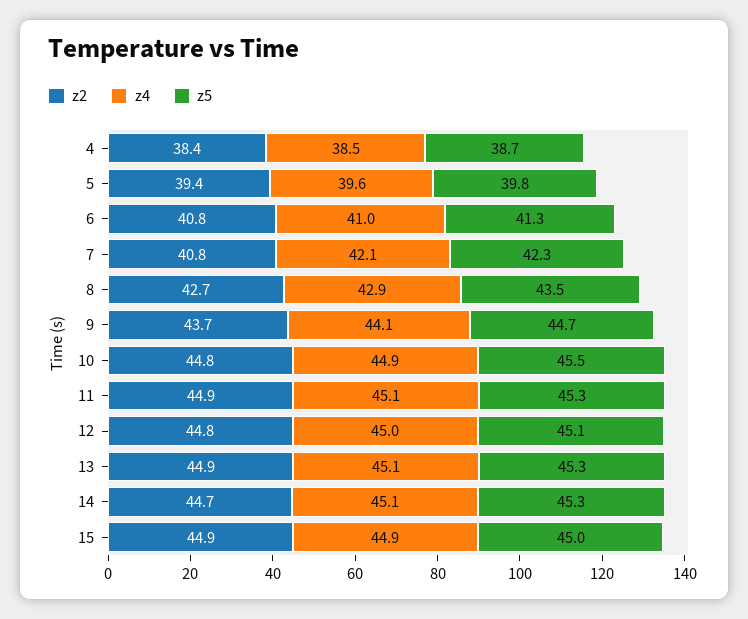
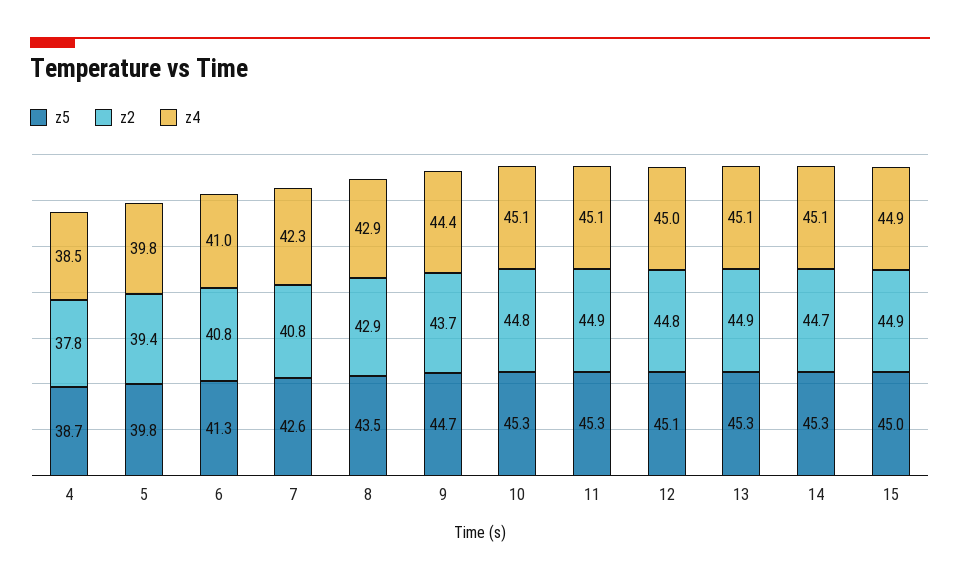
  {
    "z2": {
-     "4": 38.4,
+     "4": 37.8,
      "5": 39.4,
      "6": 40.8,
      "7": 40.8,
-     "8": 42.7,
+     "8": 42.9,
      "9": 43.7,
      "10": 44.8,
      "11": 44.9,
      "12": 44.8,
      "13": 44.9,
      "14": 44.7,
      "15": 44.9
    },
    "z4": {
      "4": 38.5,
-     "5": 39.6,
+     "5": 39.8,
      "6": 41,
-     "7": 42.1,
+     "7": 42.3,
      "8": 42.9,
-     "9": 44.1,
+     "9": 44.4,
-     "10": 44.9,
+     "10": 45.1,
      "11": 45.1,
      "12": 45,
      "13": 45.1,
      "14": 45.1,
      "15": 44.9
    },
    "z5": {
      "4": 38.7,
      "5": 39.8,
      "6": 41.3,
-     "7": 42.3,
+     "7": 42.6,
      "8": 43.5,
      "9": 44.7,
-     "10": 45.5,
+     "10": 45.3,
      "11": 45.3,
      "12": 45.1,
      "13": 45.3,
      "14": 45.3,
      "15": 45
    }
  }

